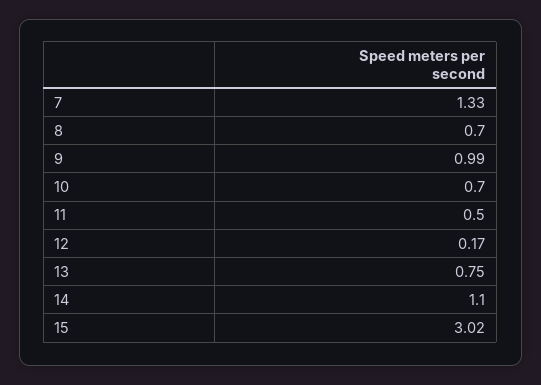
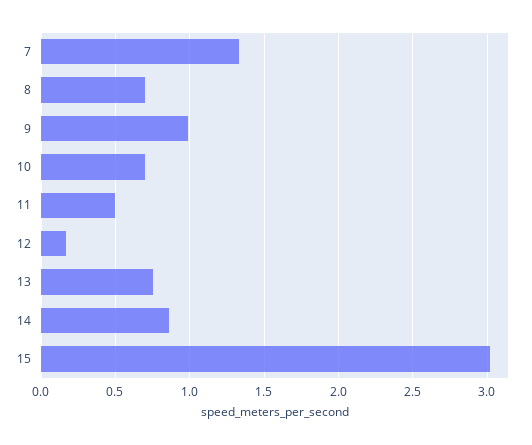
  {
    "7": 1.33,
    "8": 0.7,
    "9": 0.99,
    "10": 0.7,
    "11": 0.5,
    "12": 0.17,
    "13": 0.75,
-   "14": 1.1,
+   "14": 0.85,
    "15": 3.02
  }

